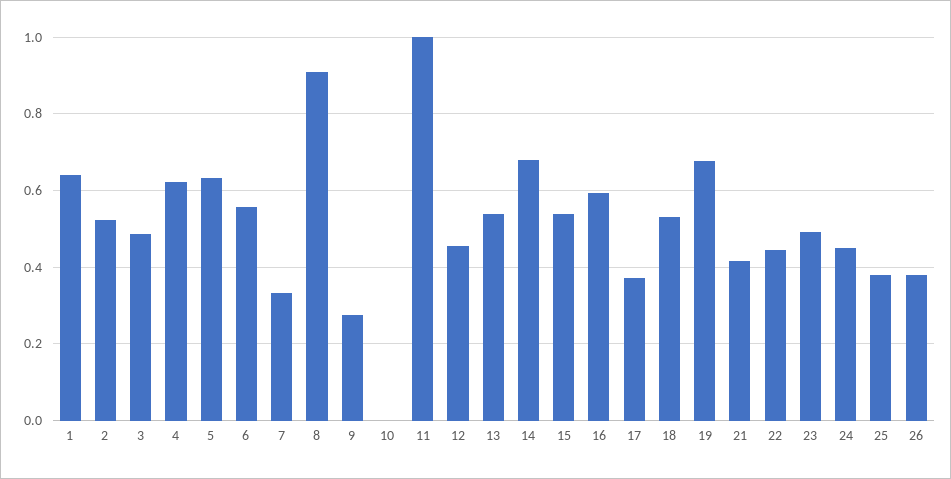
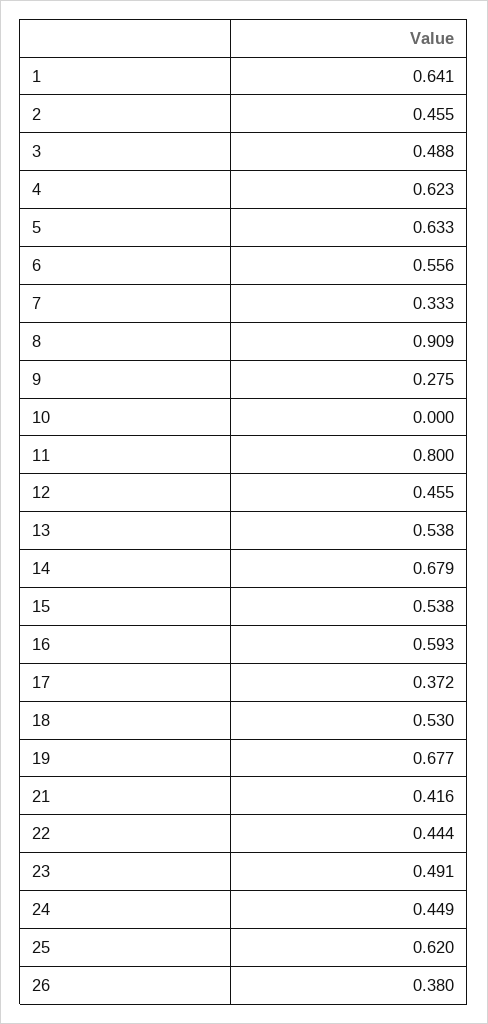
  {
    "1": 0.641,
-   "2": 0.52,
+   "2": 0.455,
    "3": 0.488,
    "4": 0.623,
    "5": 0.633,
    "6": 0.556,
    "7": 0.333,
    "8": 0.909,
    "9": 0.275,
    "10": 0,
-   "11": 1,
+   "11": 0.8,
    "12": 0.455,
    "13": 0.538,
    "14": 0.679,
    "15": 0.538,
    "16": 0.593,
    "17": 0.372,
    "18": 0.53,
    "19": 0.677,
    "21": 0.416,
    "22": 0.444,
    "23": 0.491,
    "24": 0.449,
-   "25": 0.38,
+   "25": 0.62,
    "26": 0.38
  }

